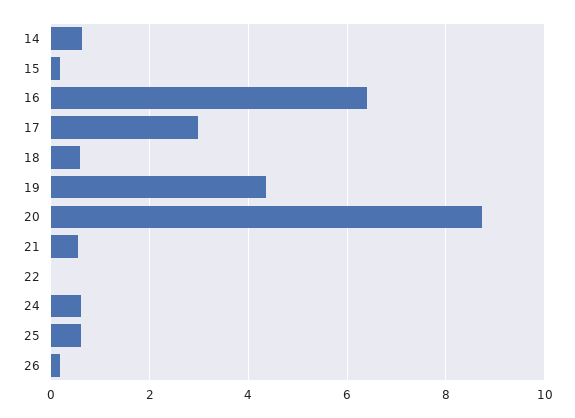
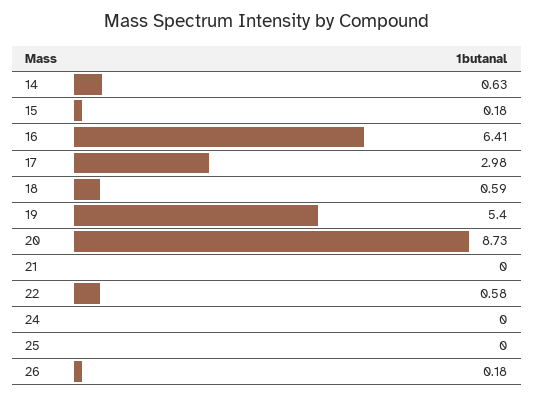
  {
    "14": 0.63,
    "15": 0.18,
    "16": 6.41,
    "17": 2.98,
    "18": 0.59,
-   "19": 4.4,
+   "19": 5.4,
    "20": 8.73,
-   "21": 0.6,
+   "21": 0,
-   "22": 0,
+   "22": 0.58,
-   "24": 0.6,
+   "24": 0,
-   "25": 0.6,
+   "25": 0,
    "26": 0.18
  }

